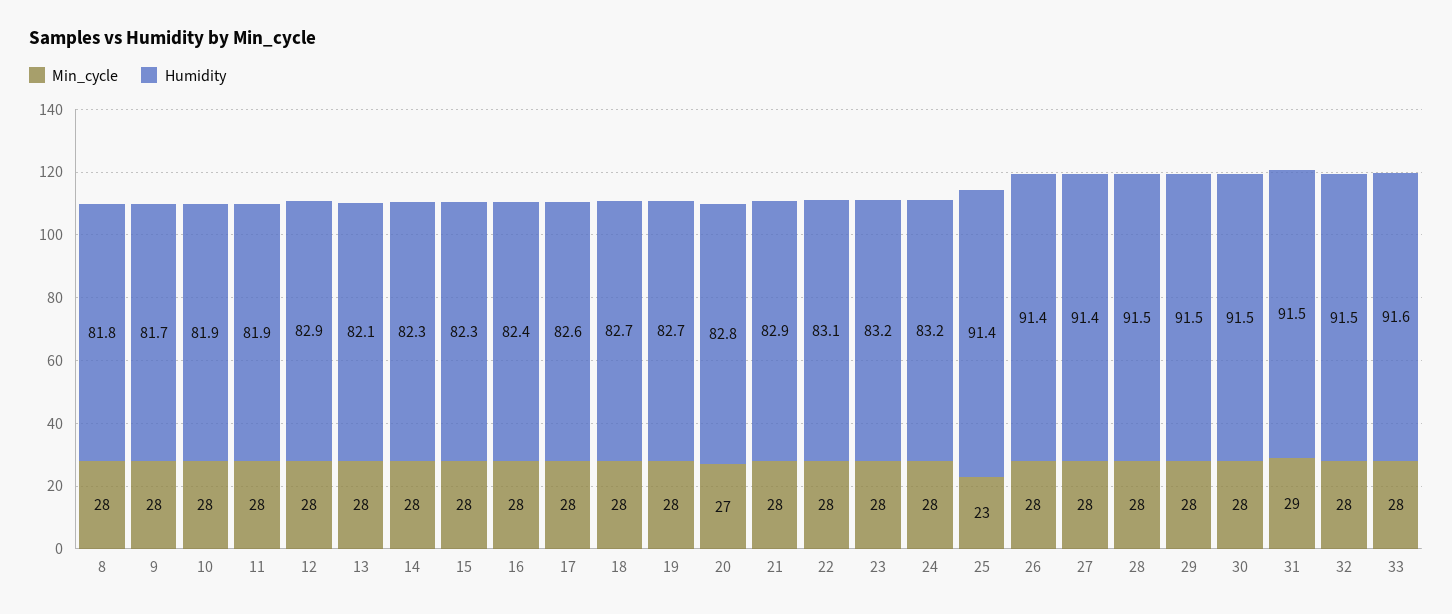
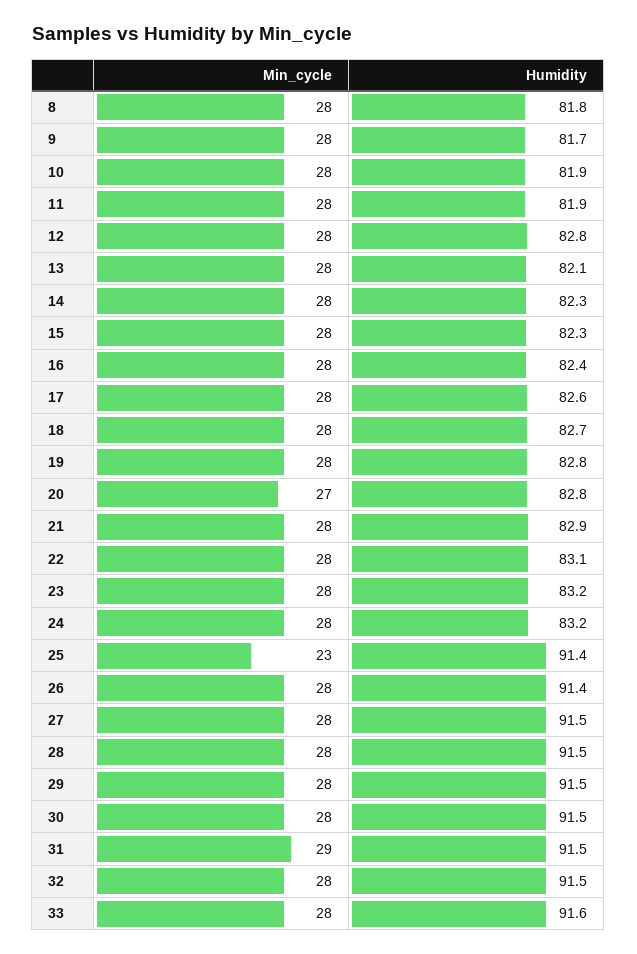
  {
    "Min_cycle": {
      "8": 28,
      "9": 28,
      "10": 28,
      "11": 28,
      "12": 28,
      "13": 28,
      "14": 28,
      "15": 28,
      "16": 28,
      "17": 28,
      "18": 28,
      "19": 28,
      "20": 27,
      "21": 28,
      "22": 28,
      "23": 28,
      "24": 28,
      "25": 23,
      "26": 28,
      "27": 28,
      "28": 28,
      "29": 28,
      "30": 28,
      "31": 29,
      "32": 28,
      "33": 28
    },
    "Humidity": {
      "8": 81.8,
      "9": 81.7,
      "10": 81.9,
      "11": 81.9,
-     "12": 82.9,
+     "12": 82.8,
      "13": 82.1,
      "14": 82.3,
      "15": 82.3,
      "16": 82.4,
      "17": 82.6,
      "18": 82.7,
-     "19": 82.7,
+     "19": 82.8,
      "20": 82.8,
      "21": 82.9,
      "22": 83.1,
      "23": 83.2,
      "24": 83.2,
      "25": 91.4,
      "26": 91.4,
-     "27": 91.4,
+     "27": 91.5,
      "28": 91.5,
      "29": 91.5,
      "30": 91.5,
      "31": 91.5,
      "32": 91.5,
      "33": 91.6
    }
  }

